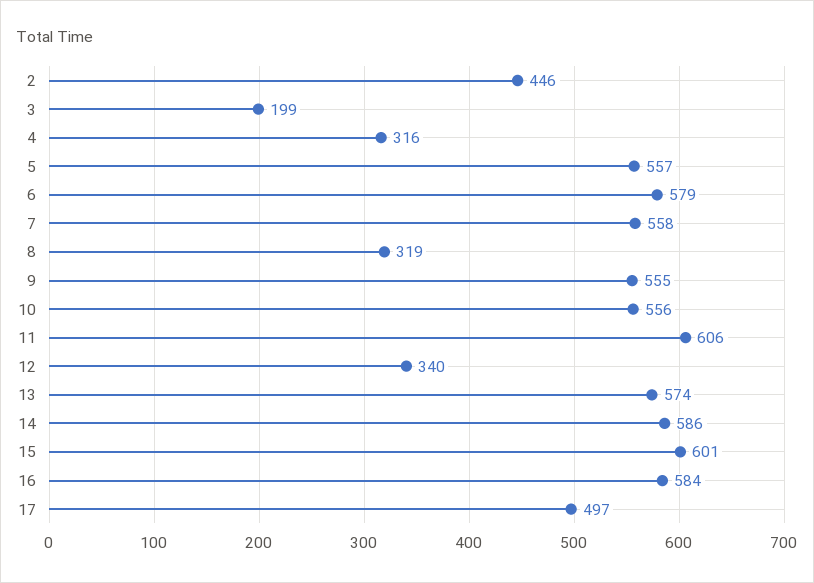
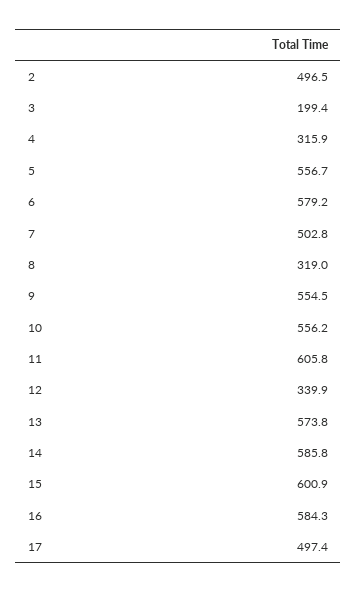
  {
-   "2": 446,
+   "2": 496.5,
    "3": 199.4,
    "4": 315.9,
    "5": 556.7,
    "6": 579.2,
-   "7": 558,
+   "7": 502.8,
    "8": 319,
    "9": 554.5,
    "10": 556.2,
    "11": 605.8,
    "12": 339.9,
    "13": 573.8,
    "14": 585.8,
    "15": 600.9,
    "16": 584.3,
    "17": 497.4
  }

